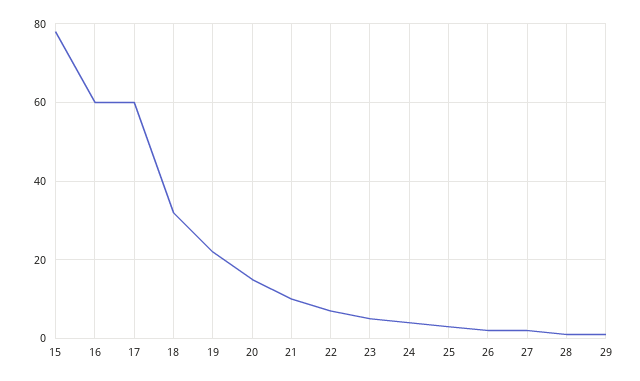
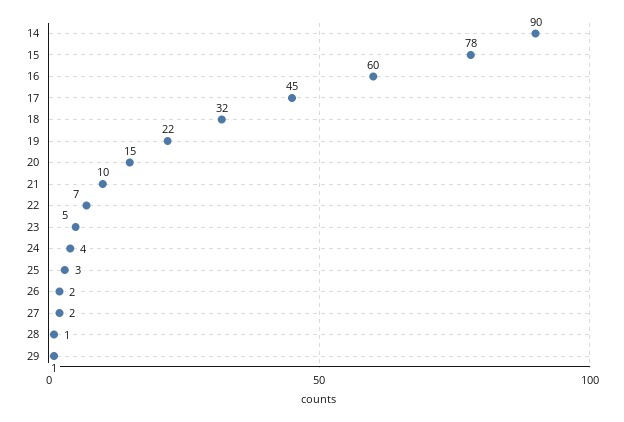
  {
    "15": 78,
    "16": 60,
-   "17": 60,
+   "17": 45,
    "18": 32,
    "19": 22,
    "20": 15,
    "21": 10,
    "22": 7,
    "23": 5,
    "24": 4,
    "25": 3,
    "26": 2,
    "27": 2,
    "28": 1,
-   "29": 1
+   "29": 1,
+   "14": 90
  }

